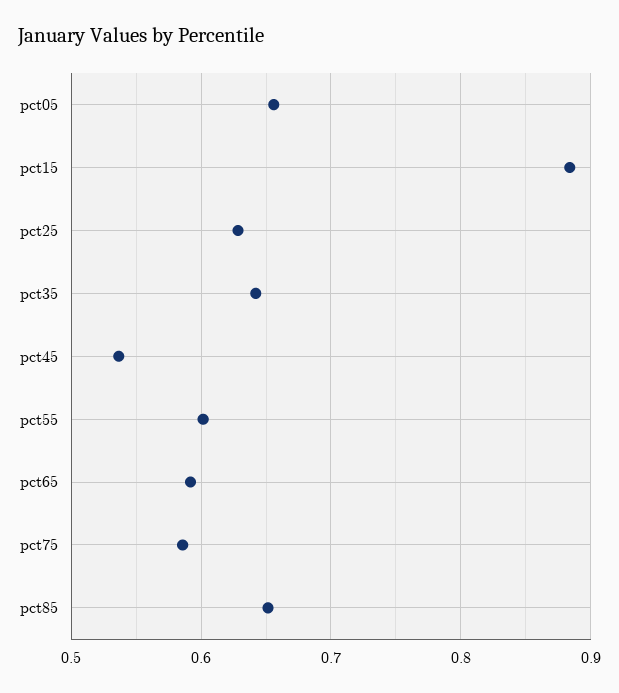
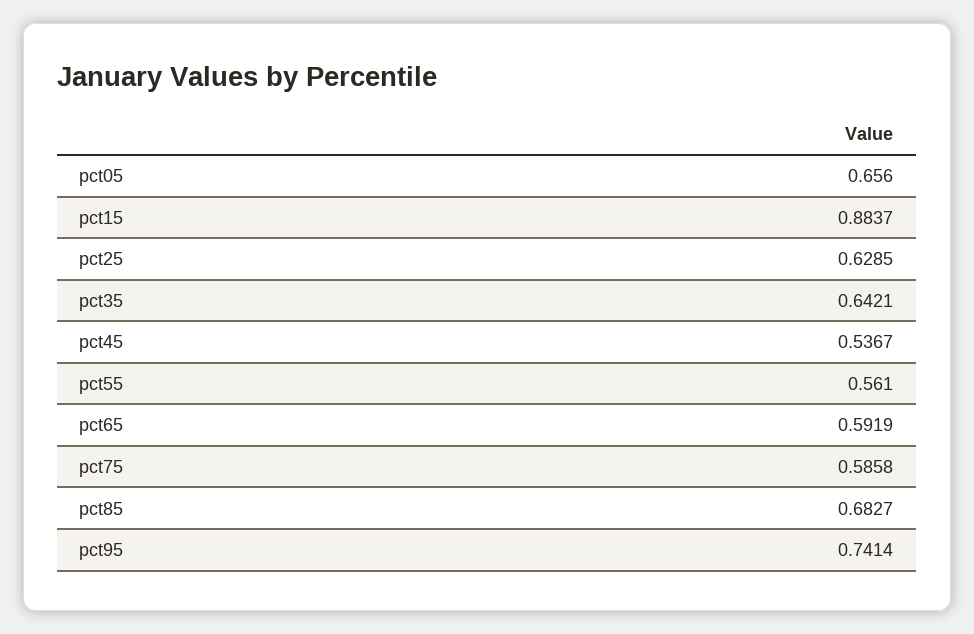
  {
    "pct05": 0.656,
    "pct15": 0.8837,
    "pct25": 0.6285,
    "pct35": 0.6421,
    "pct45": 0.5367,
-   "pct55": 0.6,
+   "pct55": 0.561,
    "pct65": 0.5919,
    "pct75": 0.5858,
-   "pct85": 0.65
+   "pct85": 0.6827,
+   "pct95": 0.7414
  }

